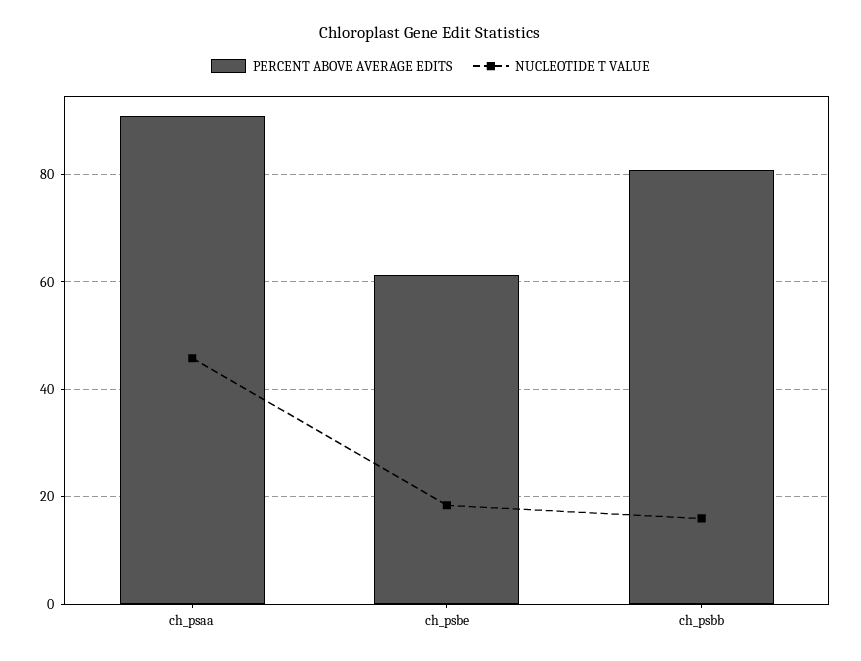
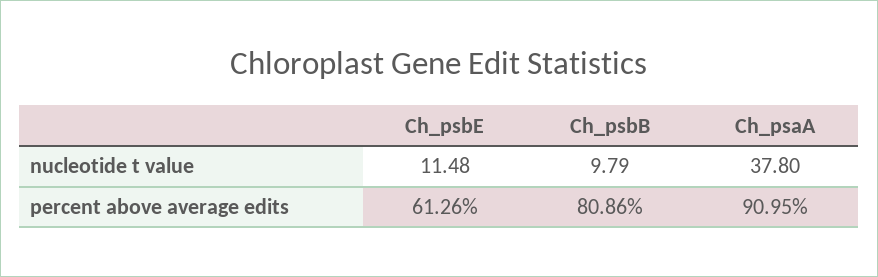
  {
    "PERCENT ABOVE AVERAGE EDITS": {
      "ch_psaa": 90.95,
      "ch_psbe": 61.26,
      "ch_psbb": 80.86
    },
    "NUCLEOTIDE T VALUE": {
-     "ch_psaa": 46,
+     "ch_psaa": 37.8,
-     "ch_psbe": 18,
+     "ch_psbe": 11.48,
-     "ch_psbb": 16
+     "ch_psbb": 9.79
    }
  }

